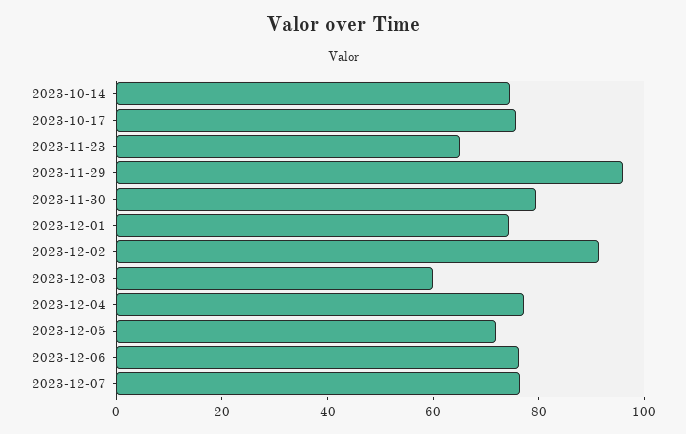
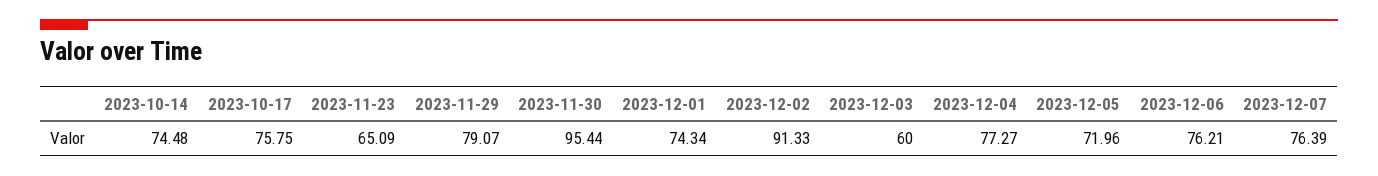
  {
    "2023-10-14": 74.48,
    "2023-10-17": 75.75,
    "2023-11-23": 65.09,
-   "2023-11-29": 95,
+   "2023-11-29": 79.07,
-   "2023-11-30": 80,
+   "2023-11-30": 95.44,
    "2023-12-01": 74.34,
    "2023-12-02": 91.33,
    "2023-12-03": 60,
    "2023-12-04": 77.27,
    "2023-12-05": 71.96,
    "2023-12-06": 76.21,
    "2023-12-07": 76.39
  }

